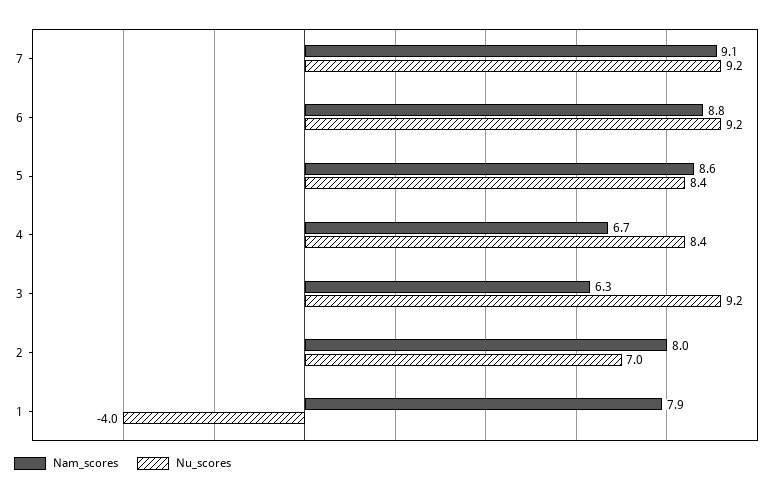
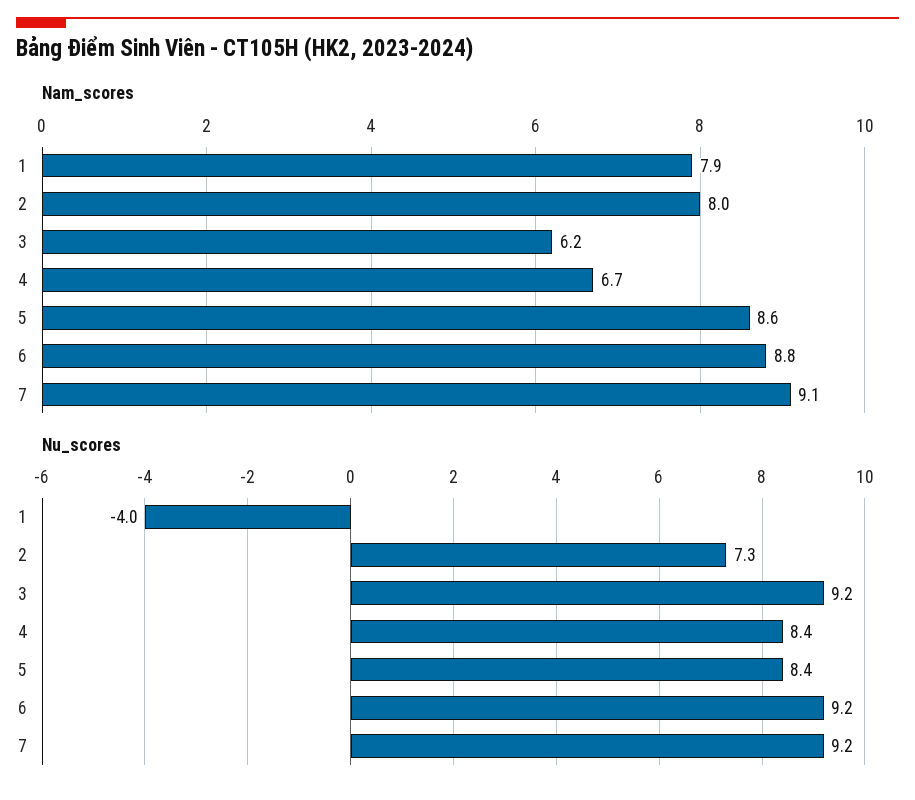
  {
    "Nam_scores": {
      "7": 9.1,
      "6": 8.8,
      "5": 8.6,
      "4": 6.7,
-     "3": 6.3,
+     "3": 6.2,
      "2": 8,
      "1": 7.9
    },
    "Nu_scores": {
      "7": 9.2,
      "6": 9.2,
      "5": 8.4,
      "4": 8.4,
      "3": 9.2,
-     "2": 7,
+     "2": 7.3,
      "1": -4
    }
  }

